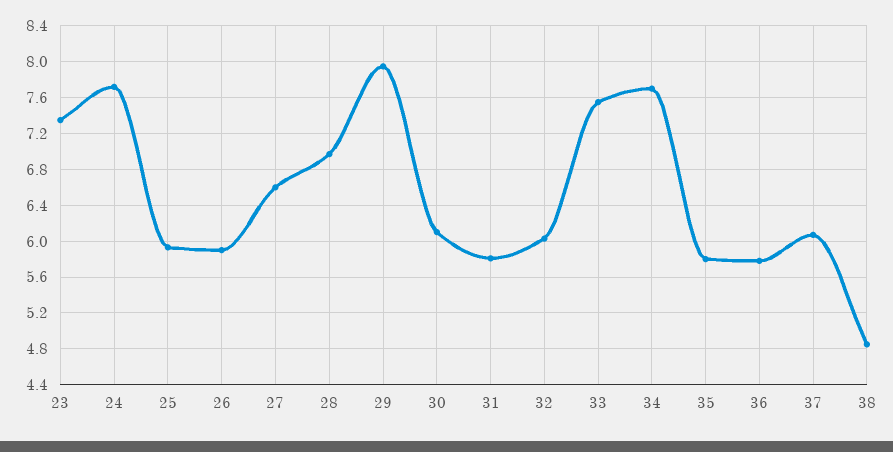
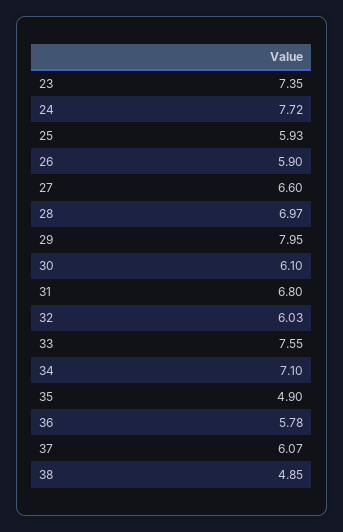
  {
    "23": 7.35,
    "24": 7.72,
    "25": 5.93,
    "26": 5.9,
    "27": 6.6,
    "28": 6.97,
    "29": 7.95,
    "30": 6.1,
-   "31": 5.8,
+   "31": 6.8,
    "32": 6.03,
    "33": 7.55,
-   "34": 7.7,
+   "34": 7.1,
-   "35": 5.8,
+   "35": 4.9,
    "36": 5.78,
    "37": 6.07,
    "38": 4.85
  }

